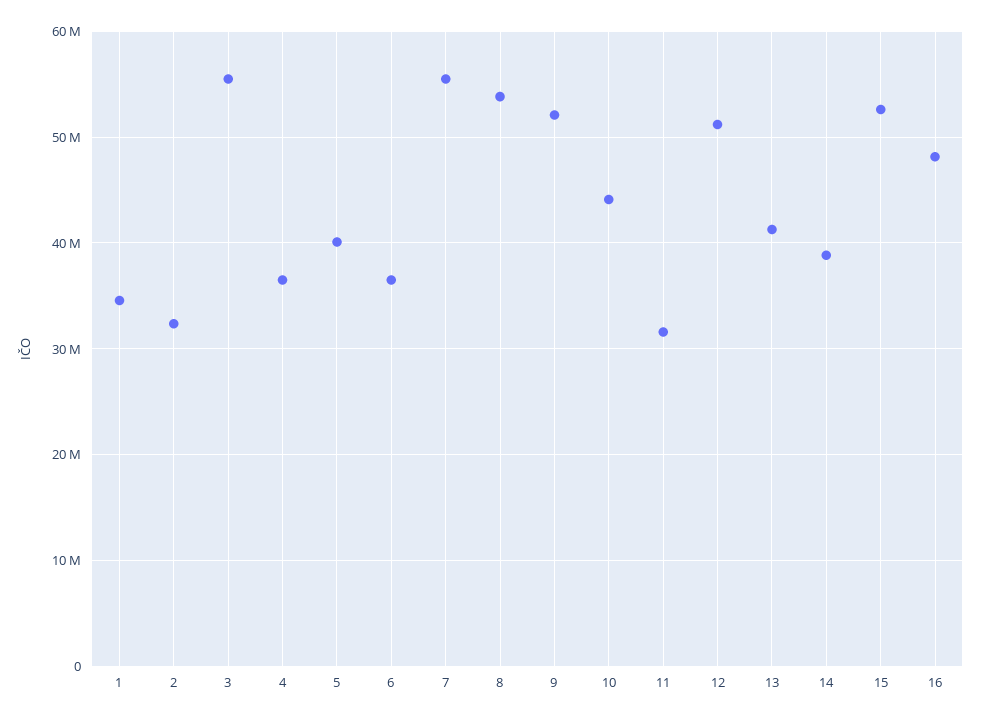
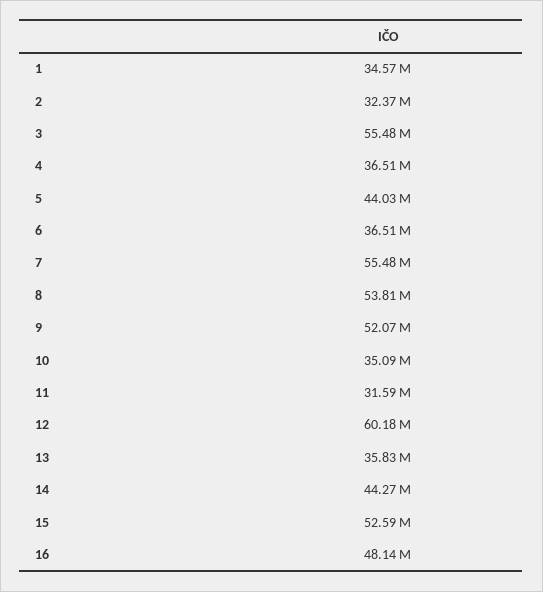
  {
    "1": 34570000,
    "2": 32370000,
    "3": 55480000,
    "4": 36510000,
-   "5": 40000000,
+   "5": 44030000,
    "6": 36510000,
    "7": 55480000,
    "8": 53810000,
    "9": 52070000,
-   "10": 44000000,
+   "10": 35090000,
    "11": 31590000,
-   "12": 51000000,
+   "12": 60180000,
-   "13": 41000000,
+   "13": 35830000,
-   "14": 39000000,
+   "14": 44270000,
    "15": 52590000,
    "16": 48140000
  }

